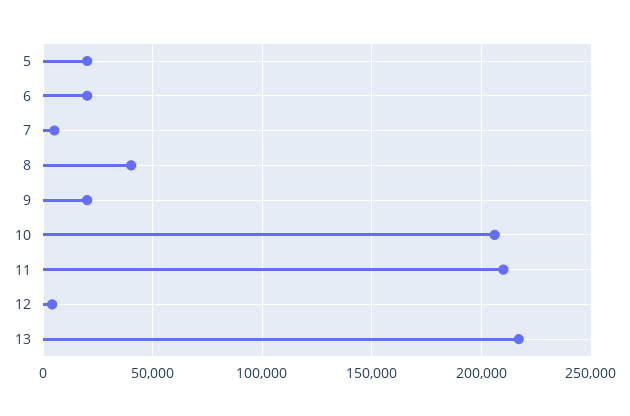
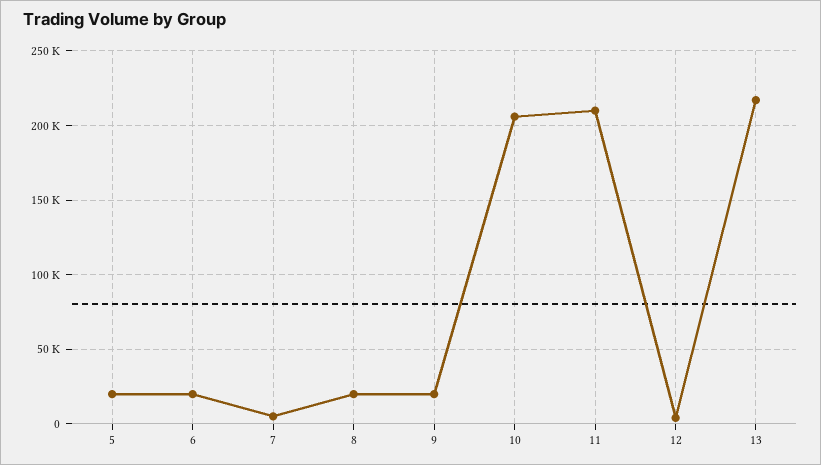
  {
    "5": 20000,
    "6": 20000,
    "7": 5000,
-   "8": 40000,
+   "8": 20000,
    "9": 20000,
    "10": 205000,
    "11": 210000,
    "12": 5000,
    "13": 215000
  }

